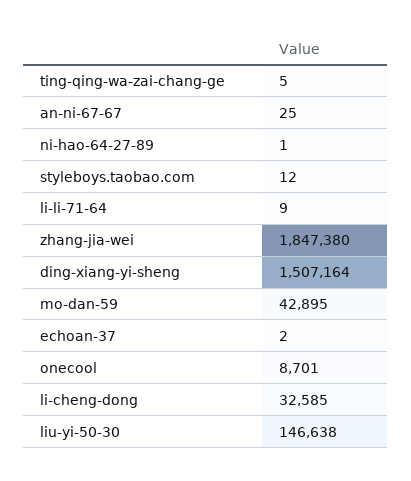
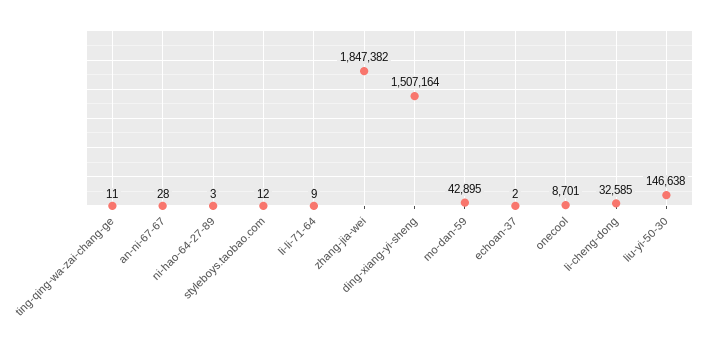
  {
-   "ting-qing-wa-zai-chang-ge": 5,
+   "ting-qing-wa-zai-chang-ge": 11,
-   "an-ni-67-67": 25,
+   "an-ni-67-67": 28,
-   "ni-hao-64-27-89": 1,
+   "ni-hao-64-27-89": 3,
    "styleboys.taobao.com": 12,
    "li-li-71-64": 9,
-   "zhang-jia-wei": 1847380,
+   "zhang-jia-wei": 1847382,
    "ding-xiang-yi-sheng": 1507164,
    "mo-dan-59": 42895,
    "echoan-37": 2,
    "onecool": 8701,
    "li-cheng-dong": 32585,
    "liu-yi-50-30": 146638
  }

